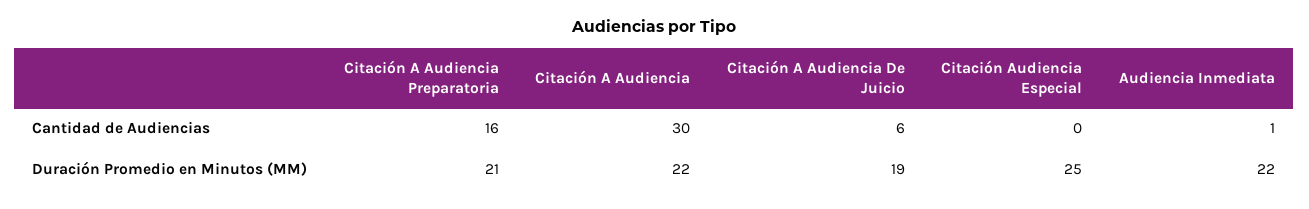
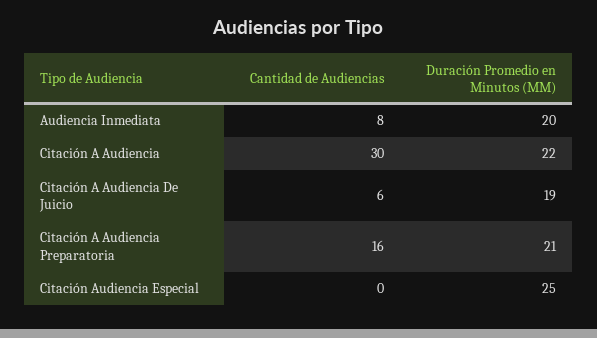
  {
    "Citación A Audiencia Preparatoria": {
      "Cantidad de Audiencias": 16,
      "Duración Promedio en Minutos (MM)": 21
    },
    "Citación A Audiencia": {
      "Cantidad de Audiencias": 30,
      "Duración Promedio en Minutos (MM)": 22
    },
    "Citación A Audiencia De Juicio": {
      "Cantidad de Audiencias": 6,
      "Duración Promedio en Minutos (MM)": 19
    },
    "Citación Audiencia Especial": {
      "Cantidad de Audiencias": 0,
      "Duración Promedio en Minutos (MM)": 25
    },
    "Audiencia Inmediata": {
-     "Cantidad de Audiencias": 1,
+     "Cantidad de Audiencias": 8,
-     "Duración Promedio en Minutos (MM)": 22
+     "Duración Promedio en Minutos (MM)": 20
    }
  }

